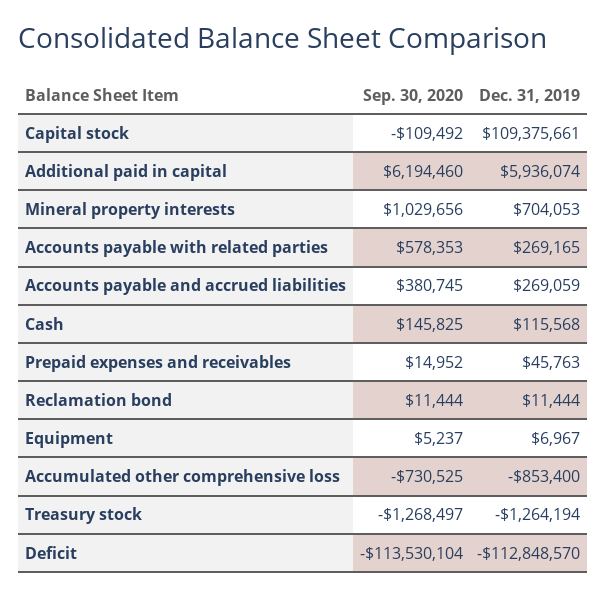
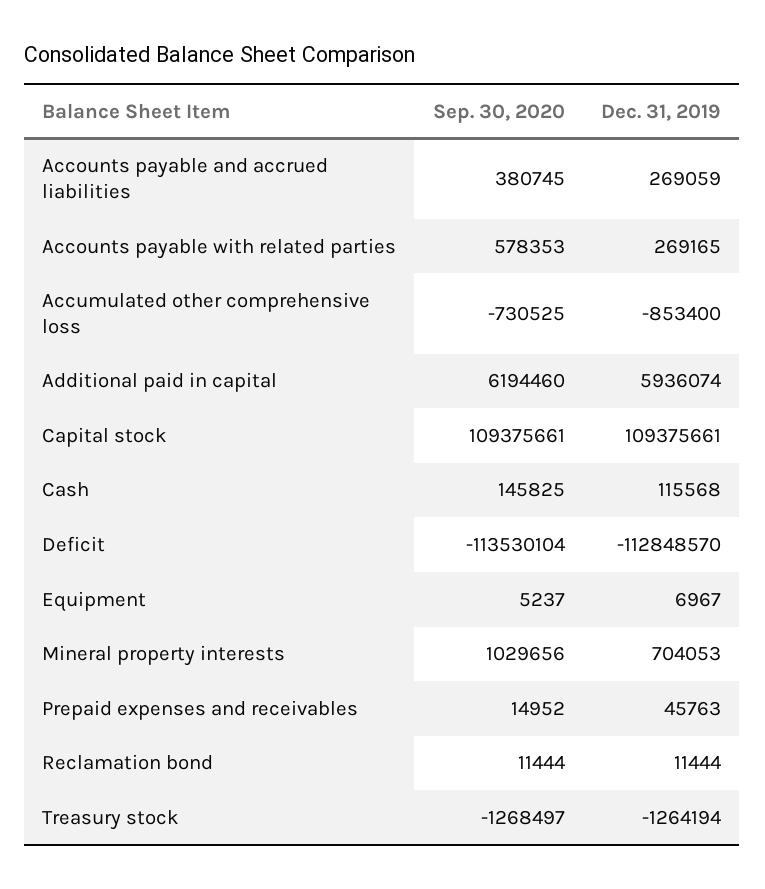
  {
    "Sep. 30, 2020": {
-     "Capital stock": -109492,
+     "Capital stock": 109375661,
      "Additional paid in capital": 6194460,
      "Mineral property interests": 1029656,
      "Accounts payable with related parties": 578353,
      "Accounts payable and accrued liabilities": 380745,
      "Cash": 145825,
      "Prepaid expenses and receivables": 14952,
      "Reclamation bond": 11444,
      "Equipment": 5237,
      "Accumulated other comprehensive loss": -730525,
      "Treasury stock": -1268497,
      "Deficit": -113530104
    },
    "Dec. 31, 2019": {
      "Capital stock": 109375661,
      "Additional paid in capital": 5936074,
      "Mineral property interests": 704053,
      "Accounts payable with related parties": 269165,
      "Accounts payable and accrued liabilities": 269059,
      "Cash": 115568,
      "Prepaid expenses and receivables": 45763,
      "Reclamation bond": 11444,
      "Equipment": 6967,
      "Accumulated other comprehensive loss": -853400,
      "Treasury stock": -1264194,
      "Deficit": -112848570
    }
  }

